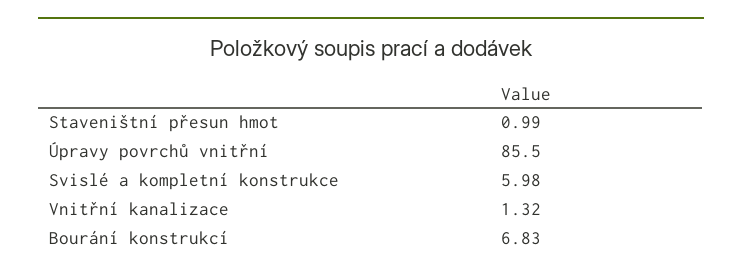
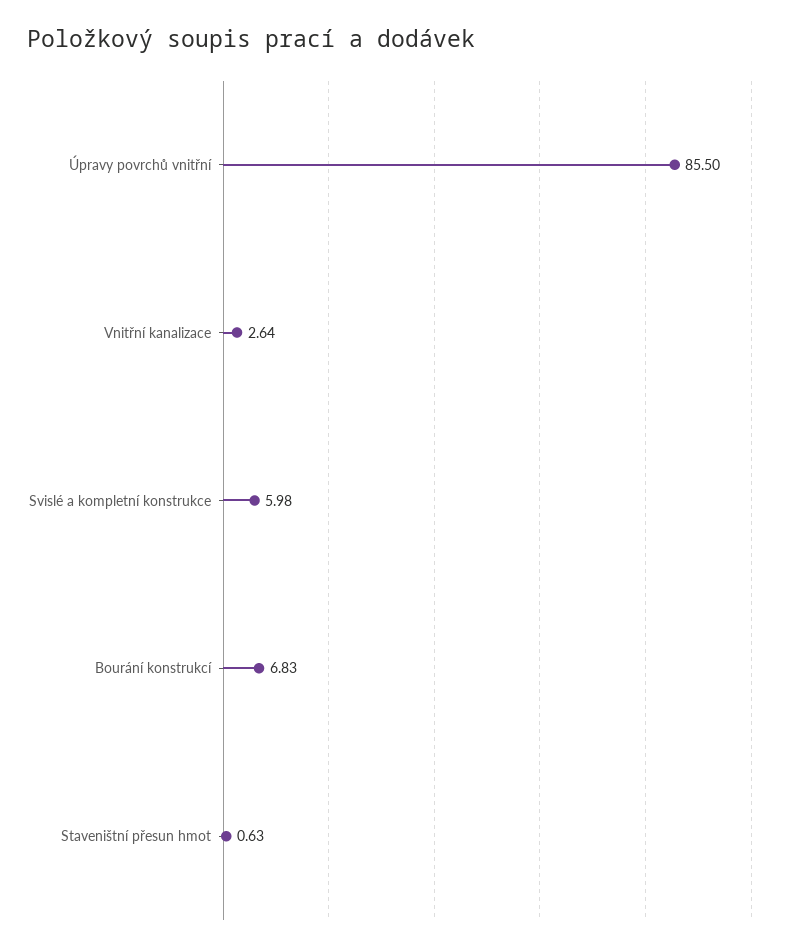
  {
-   "Staveništní přesun hmot": 0.99,
+   "Staveništní přesun hmot": 0.63,
    "Úpravy povrchů vnitřní": 85.5,
    "Svislé a kompletní konstrukce": 5.98,
-   "Vnitřní kanalizace": 1.32,
+   "Vnitřní kanalizace": 2.64,
    "Bourání konstrukcí": 6.83
  }

